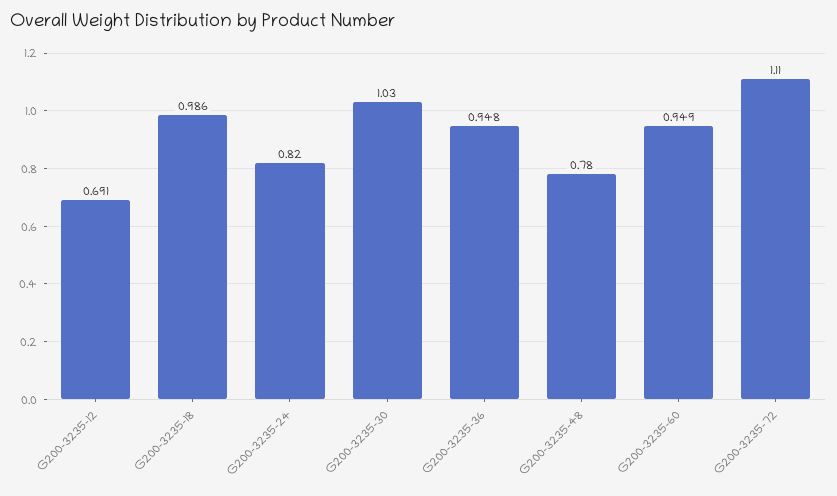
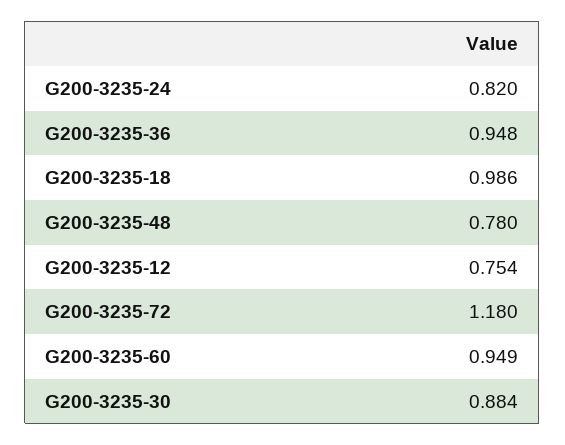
  {
-   "G200-3235-12": 0.691,
+   "G200-3235-12": 0.754,
    "G200-3235-18": 0.986,
    "G200-3235-24": 0.82,
-   "G200-3235-30": 1.03,
+   "G200-3235-30": 0.884,
    "G200-3235-36": 0.948,
    "G200-3235-48": 0.78,
    "G200-3235-60": 0.949,
-   "G200-3235-72": 1.11
+   "G200-3235-72": 1.18
  }

